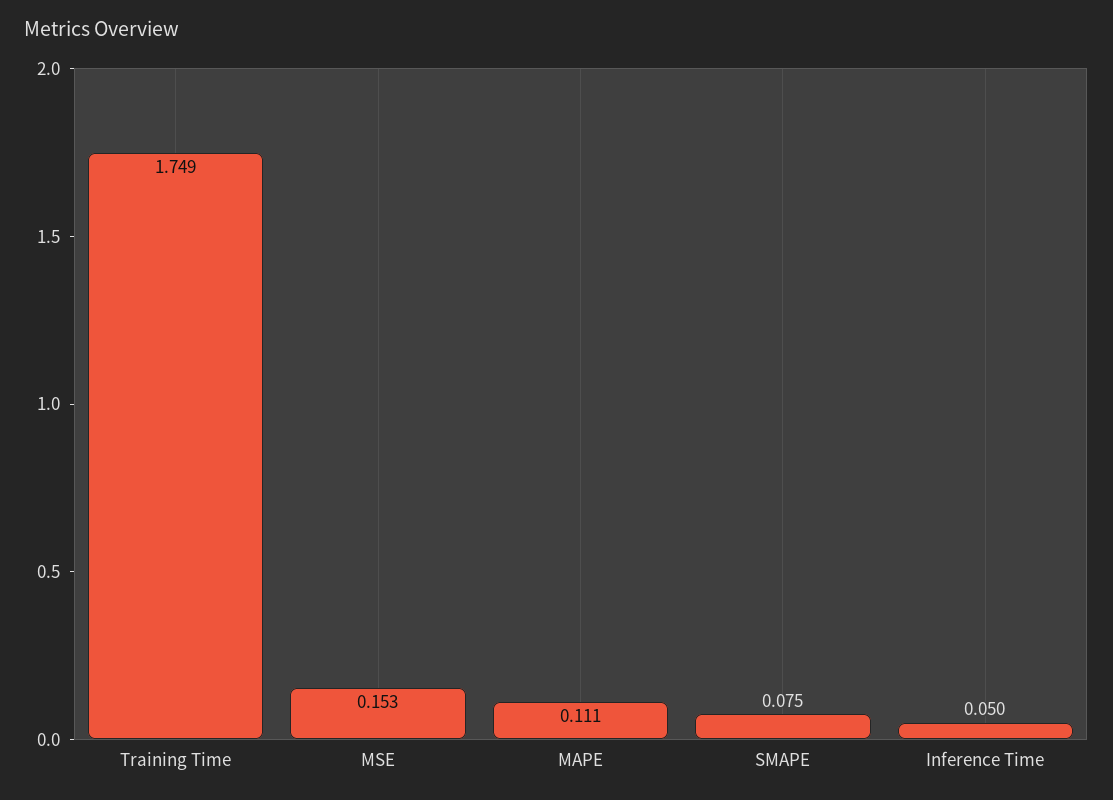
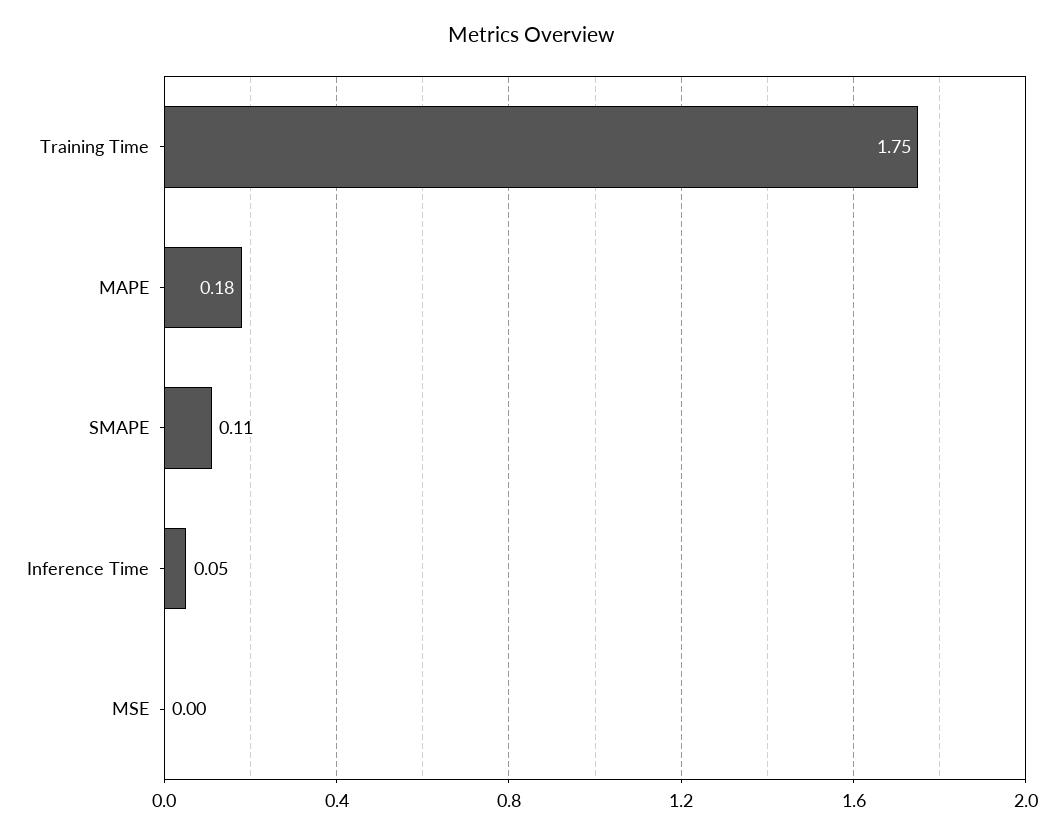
  {
    "Training Time": 1.749,
-   "MSE": 0.153,
+   "MSE": 0,
-   "MAPE": 0.111,
+   "MAPE": 0.18,
-   "SMAPE": 0.075,
+   "SMAPE": 0.11,
    "Inference Time": 0.05
  }

